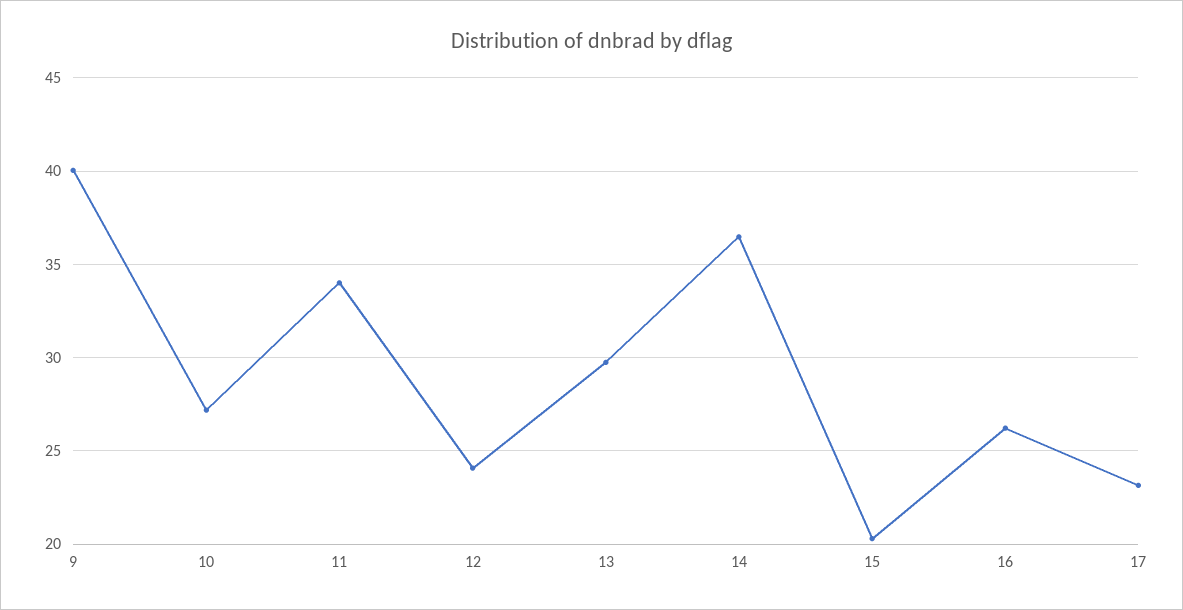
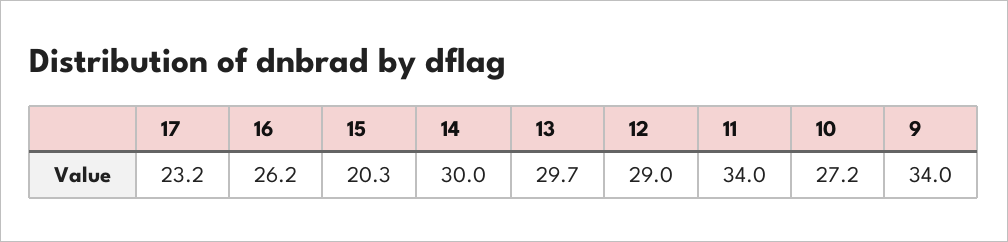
  {
-   "9": 40,
+   "9": 34,
    "10": 27.2,
    "11": 34,
-   "12": 24,
+   "12": 29,
    "13": 29.7,
-   "14": 36.5,
+   "14": 30,
    "15": 20.3,
    "16": 26.2,
    "17": 23.2
  }

